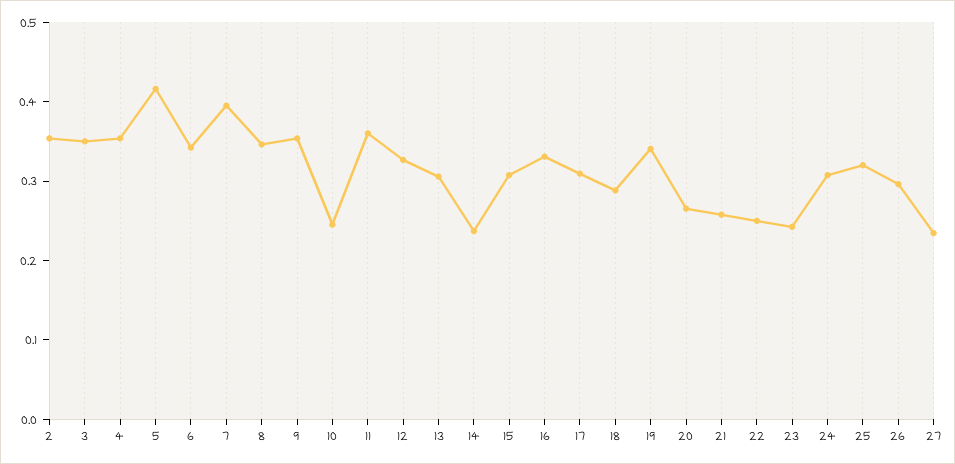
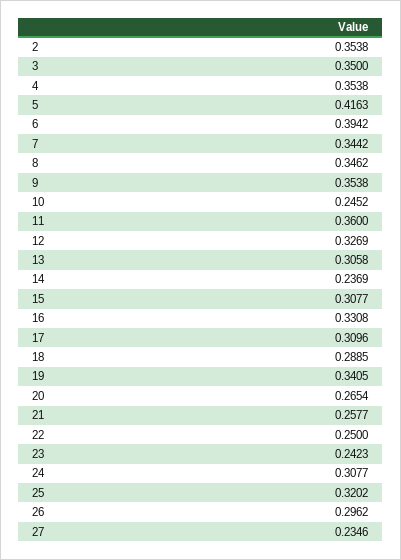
  {
    "2": 0.3538,
    "3": 0.35,
    "4": 0.3538,
    "5": 0.4163,
-   "6": 0.34,
+   "6": 0.3942,
-   "7": 0.4,
+   "7": 0.3442,
    "8": 0.3462,
    "9": 0.3538,
    "10": 0.2452,
    "11": 0.36,
    "12": 0.3269,
    "13": 0.3058,
    "14": 0.2369,
    "15": 0.3077,
    "16": 0.3308,
    "17": 0.3096,
    "18": 0.2885,
    "19": 0.3405,
    "20": 0.2654,
    "21": 0.2577,
    "22": 0.25,
    "23": 0.2423,
    "24": 0.3077,
    "25": 0.3202,
    "26": 0.2962,
    "27": 0.2346
  }

